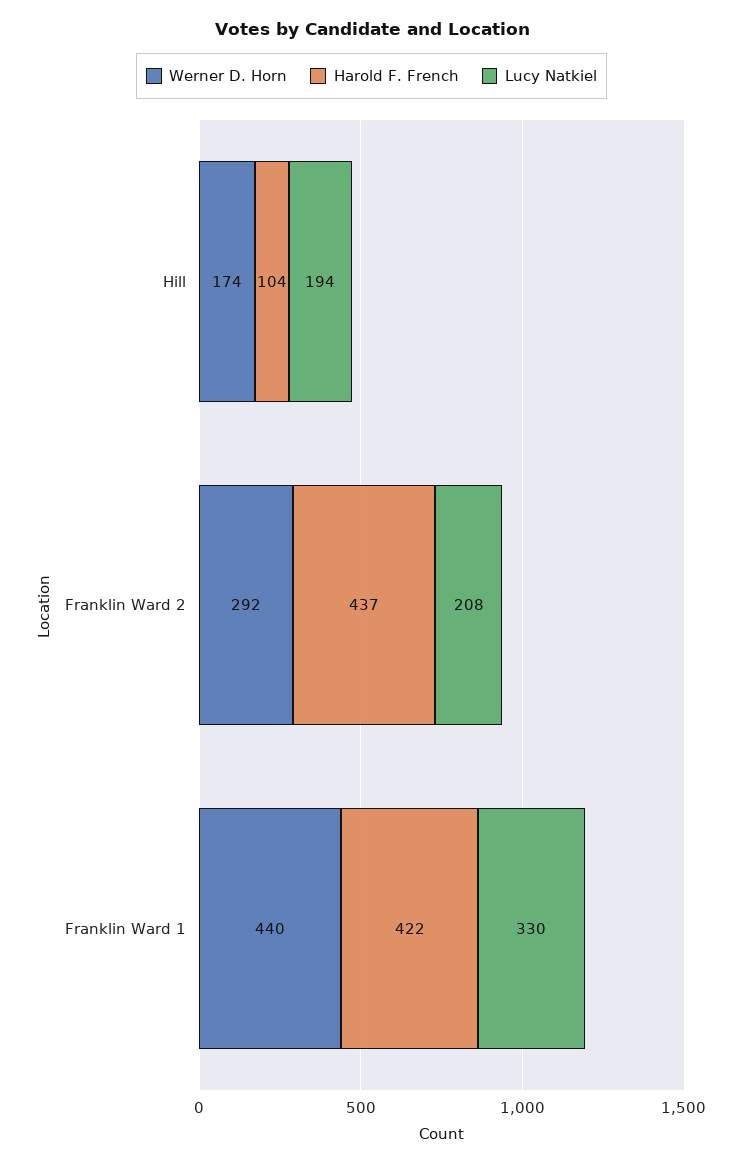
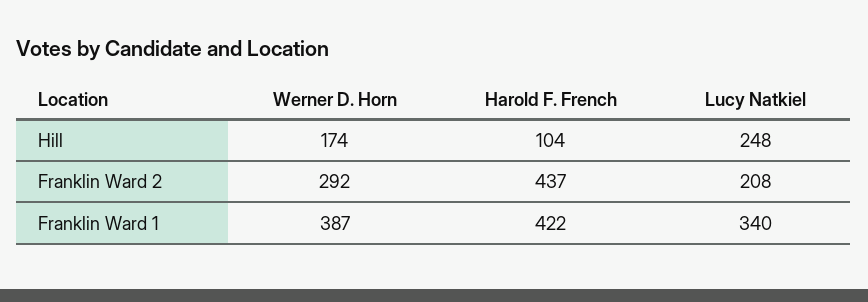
  {
    "Werner D. Horn": {
      "Hill": 174,
      "Franklin Ward 2": 292,
-     "Franklin Ward 1": 440
+     "Franklin Ward 1": 387
    },
    "Harold F. French": {
      "Hill": 104,
      "Franklin Ward 2": 437,
      "Franklin Ward 1": 422
    },
    "Lucy Natkiel": {
-     "Hill": 194,
+     "Hill": 248,
      "Franklin Ward 2": 208,
-     "Franklin Ward 1": 330
+     "Franklin Ward 1": 340
    }
  }

